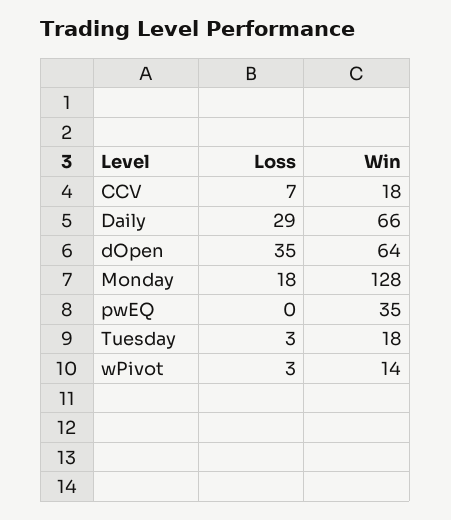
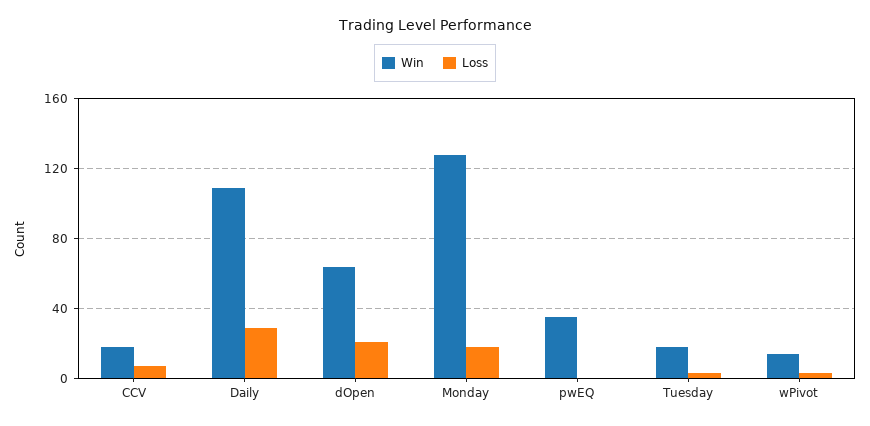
  {
    "Loss": {
      "CCV": 7,
      "Daily": 29,
-     "dOpen": 35,
+     "dOpen": 20,
      "Monday": 18,
      "pwEQ": 0,
      "Tuesday": 3,
      "wPivot": 3
    },
    "Win": {
      "CCV": 18,
-     "Daily": 66,
+     "Daily": 110,
      "dOpen": 64,
      "Monday": 128,
      "pwEQ": 35,
      "Tuesday": 18,
      "wPivot": 14
    }
  }

